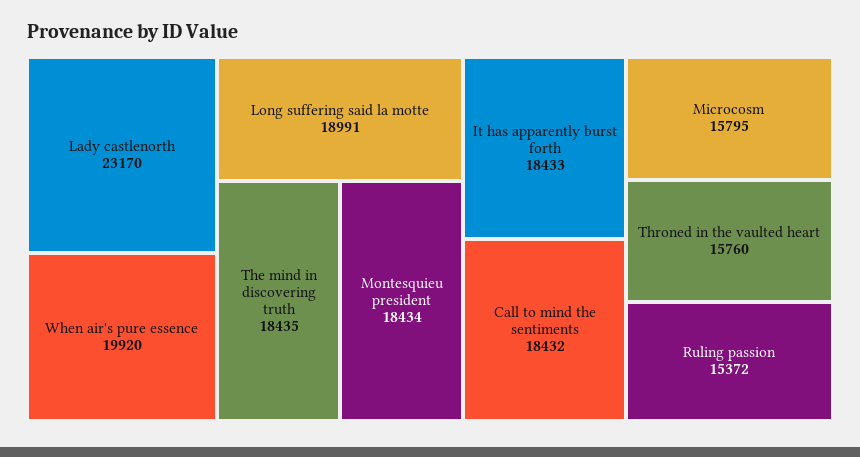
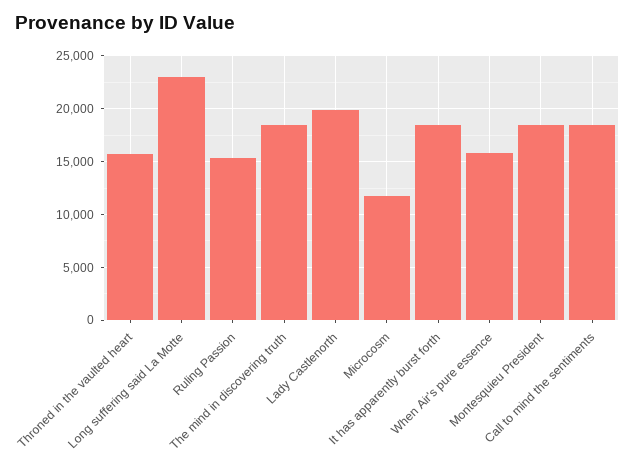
  {
-   "Lady castlenorth": 23170,
+   "Lady castlenorth": 20000,
-   "When air's pure essence": 19920,
+   "When air's pure essence": 16000,
-   "Long suffering said la motte": 18991,
+   "Long suffering said la motte": 23000,
    "The mind in discovering truth": 18435,
    "Montesquieu president": 18434,
    "It has apparently burst forth": 18433,
    "Call to mind the sentiments": 18432,
-   "Microcosm": 15795,
+   "Microcosm": 12000,
    "Throned in the vaulted heart": 15760,
    "Ruling passion": 15372
  }

